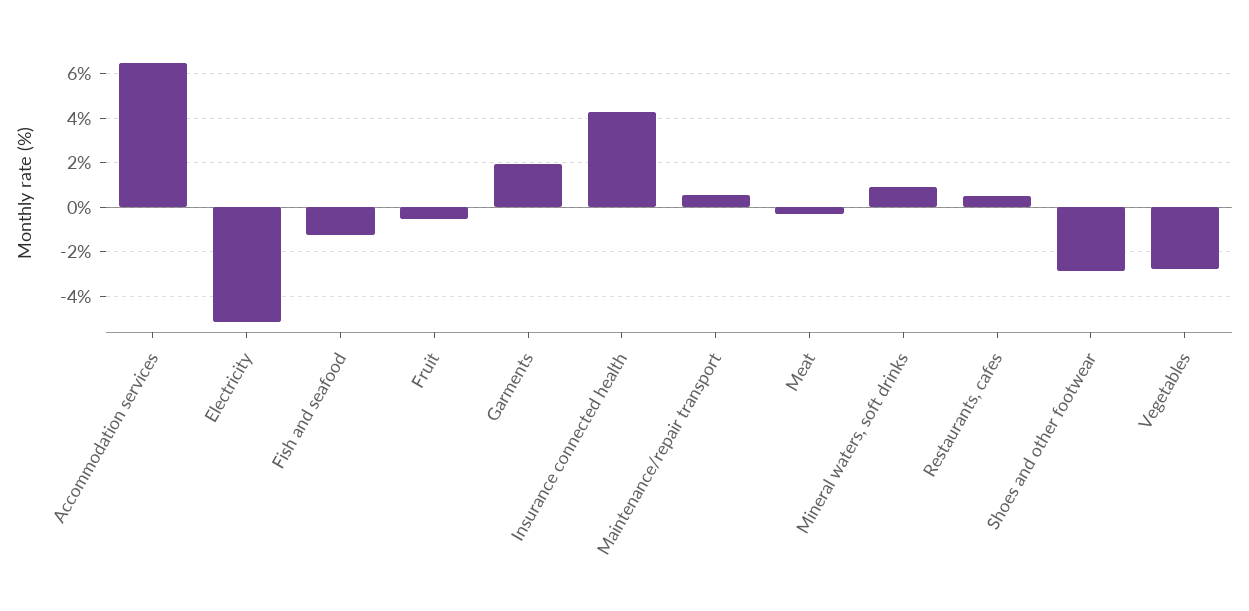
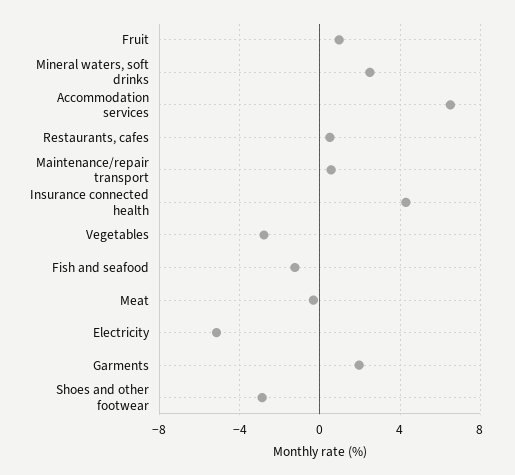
  {
    "Accommodation services": 6.5,
    "Electricity": -5,
    "Fish and seafood": -1,
-   "Fruit": -0.5,
+   "Fruit": 1,
    "Garments": 2,
    "Insurance connected health": 4.5,
    "Maintenance/repair transport": 0.5,
    "Meat": -0.5,
-   "Mineral waters, soft drinks": 1,
+   "Mineral waters, soft drinks": 2.5,
    "Restaurants, cafes": 0.5,
    "Shoes and other footwear": -3,
    "Vegetables": -3
  }

